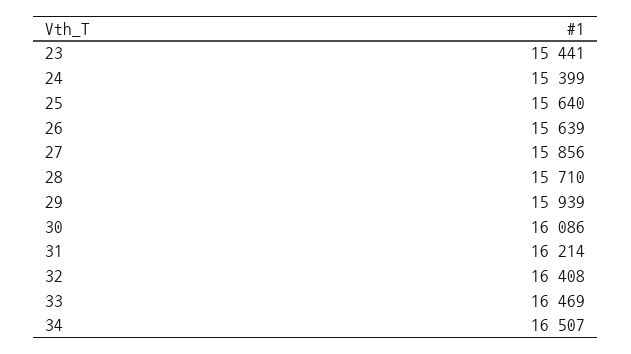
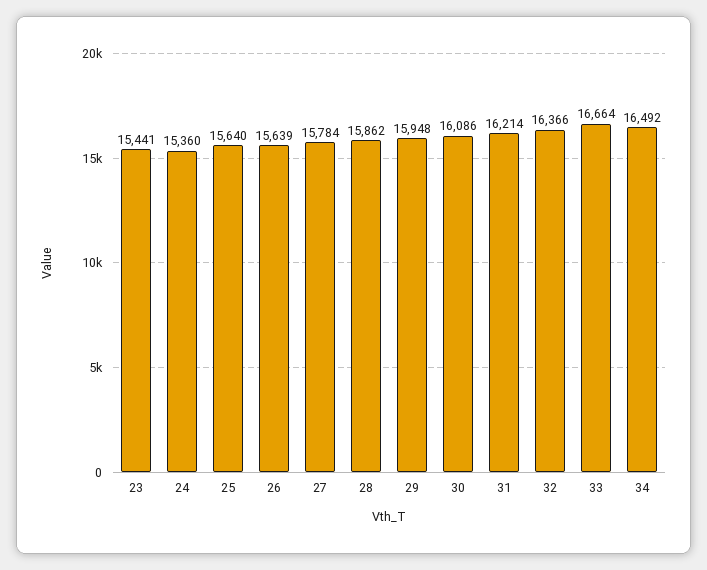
  {
    "23": 15441,
-   "24": 15399,
+   "24": 15360,
    "25": 15640,
    "26": 15639,
-   "27": 15856,
+   "27": 15784,
-   "28": 15710,
+   "28": 15862,
-   "29": 15939,
+   "29": 15948,
    "30": 16086,
    "31": 16214,
-   "32": 16408,
+   "32": 16366,
-   "33": 16469,
+   "33": 16664,
-   "34": 16507
+   "34": 16492
  }

